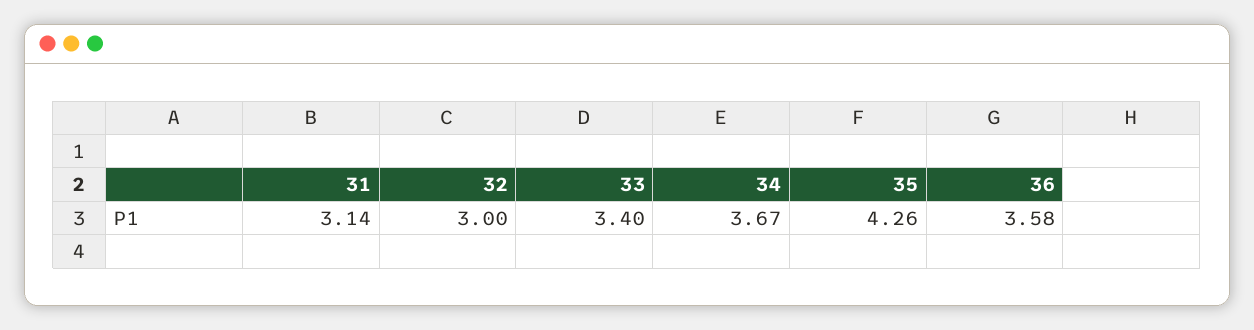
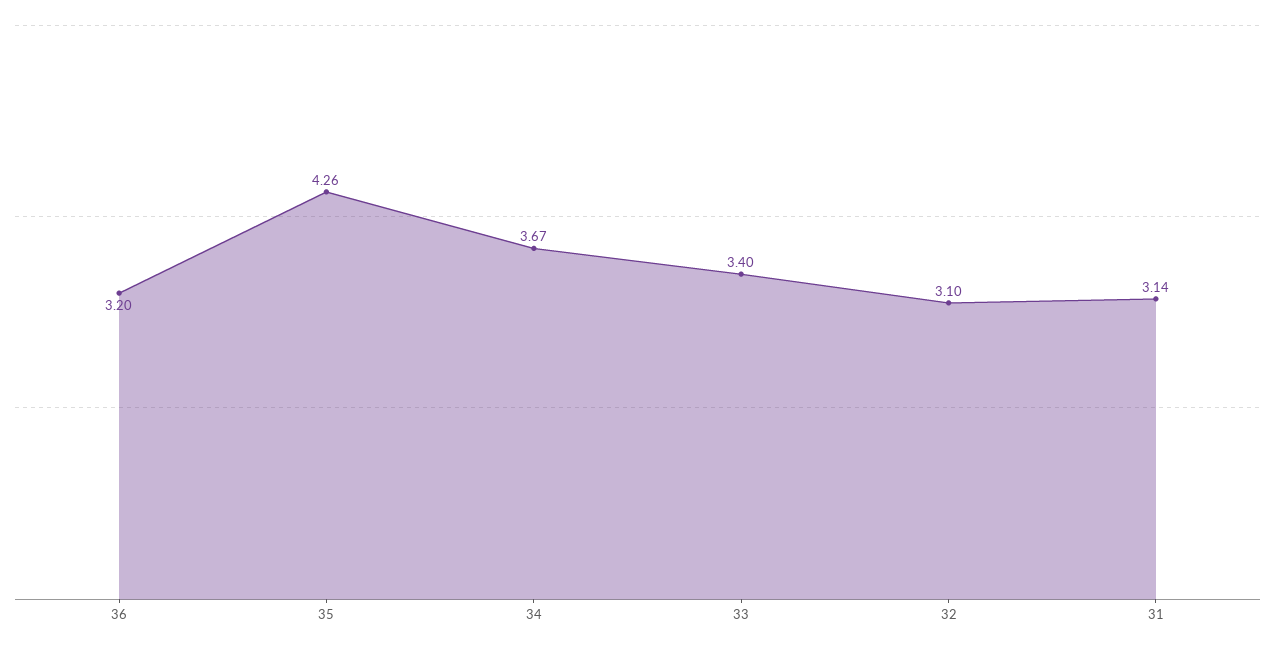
  {
    "31": 3.14,
-   "32": 3,
+   "32": 3.1,
    "33": 3.4,
    "34": 3.67,
    "35": 4.26,
-   "36": 3.58
+   "36": 3.2
  }

